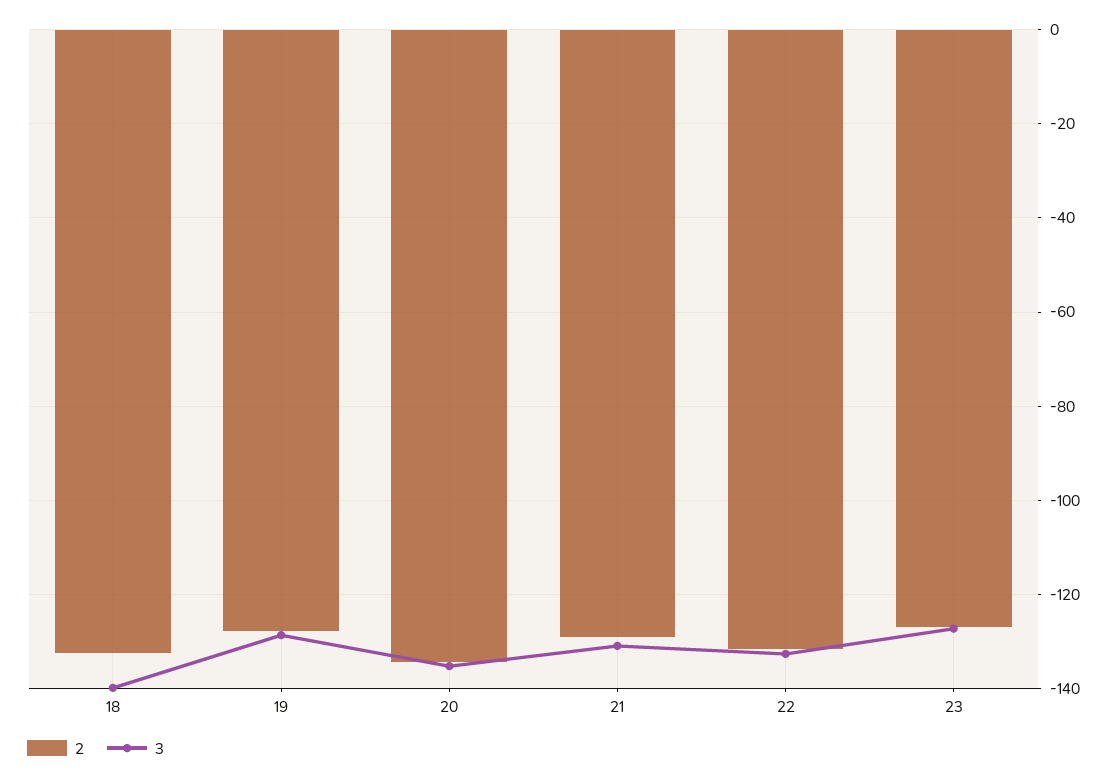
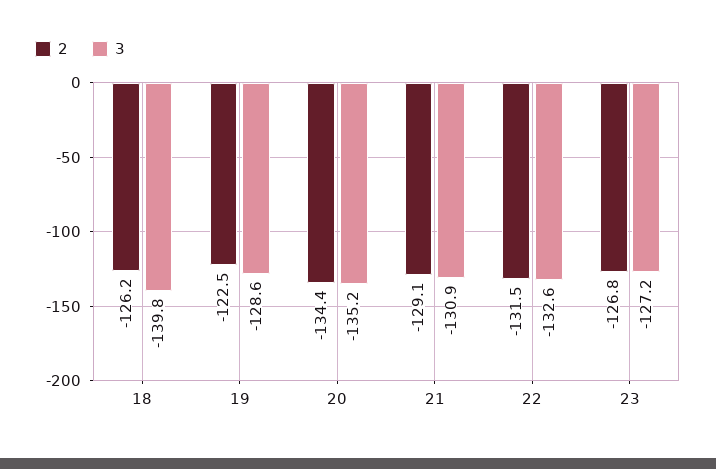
  {
    "2": {
-     "18": -132,
+     "18": -126.2,
-     "19": -128,
+     "19": -122.5,
      "20": -134.4,
      "21": -129.1,
      "22": -131.5,
      "23": -126.8
    },
    "3": {
      "18": -139.8,
      "19": -128.6,
      "20": -135.2,
      "21": -130.9,
      "22": -132.6,
      "23": -127.2
    }
  }

